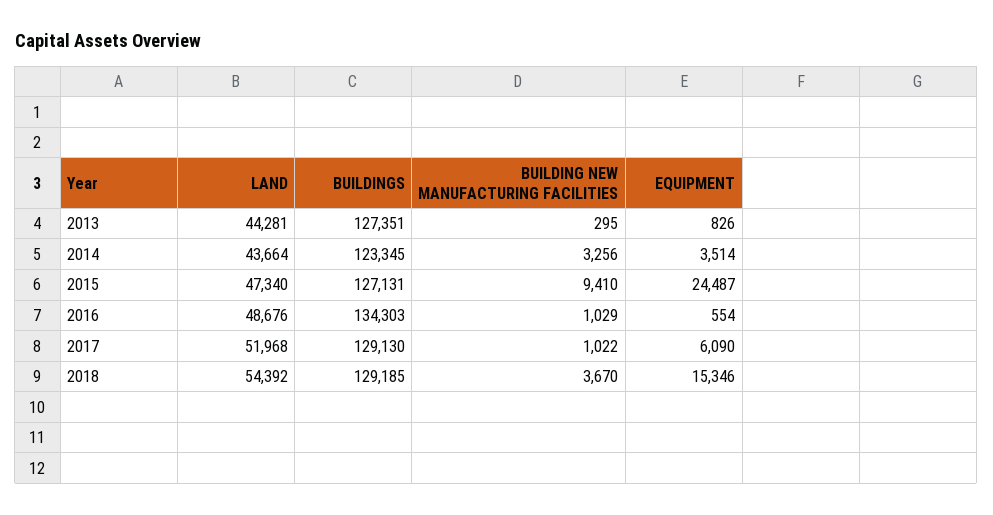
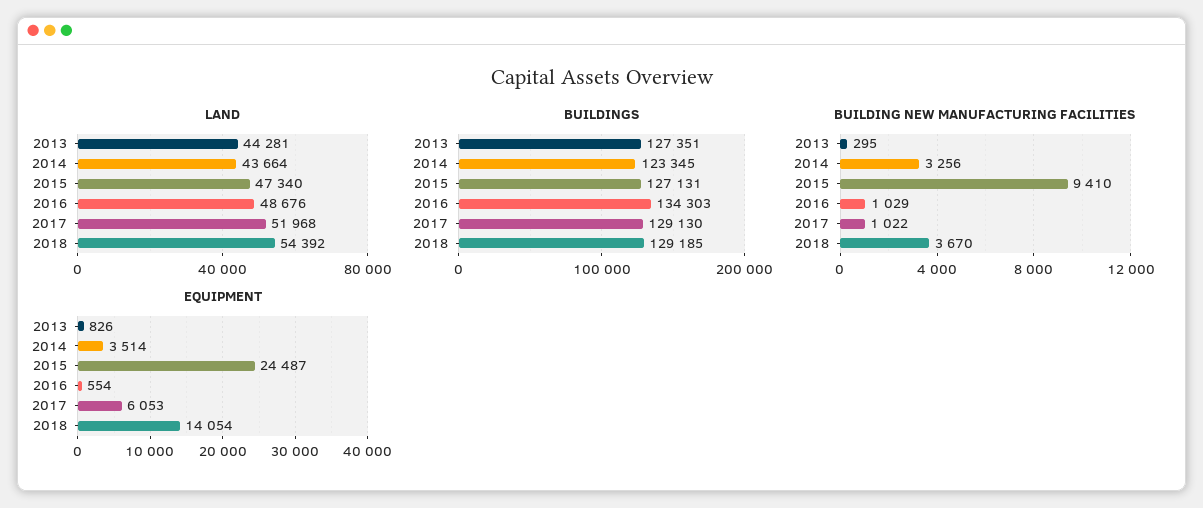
  {
    "LAND": {
      "2013": 44281,
      "2014": 43664,
      "2015": 47340,
      "2016": 48676,
      "2017": 51968,
      "2018": 54392
    },
    "BUILDINGS": {
      "2013": 127351,
      "2014": 123345,
      "2015": 127131,
      "2016": 134303,
      "2017": 129130,
      "2018": 129185
    },
    "BUILDING NEW MANUFACTURING FACILITIES": {
      "2013": 295,
      "2014": 3256,
      "2015": 9410,
      "2016": 1029,
      "2017": 1022,
      "2018": 3670
    },
    "EQUIPMENT": {
      "2013": 826,
      "2014": 3514,
      "2015": 24487,
      "2016": 554,
-     "2017": 6090,
+     "2017": 6053,
-     "2018": 15346
+     "2018": 14054
    }
  }

